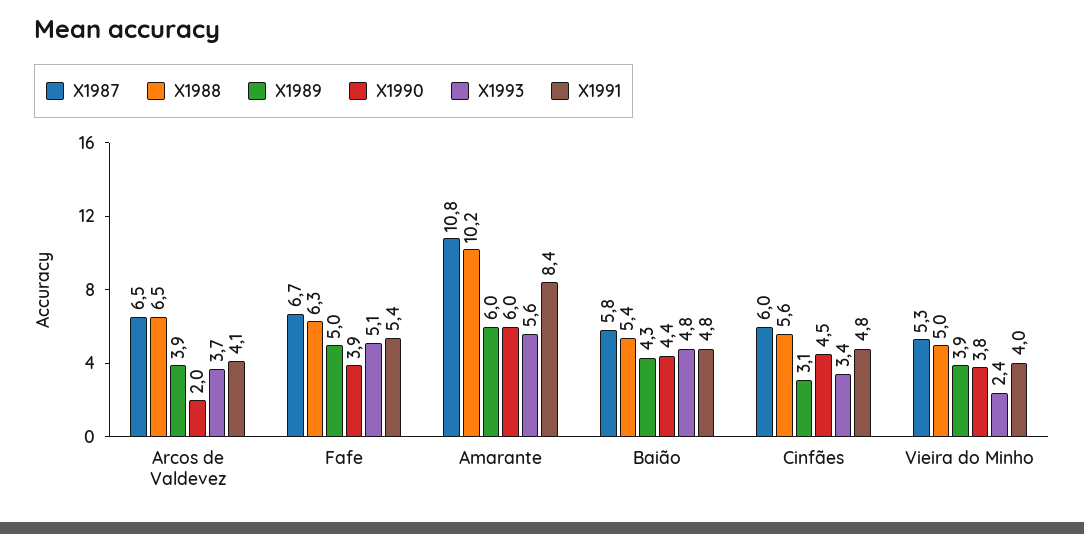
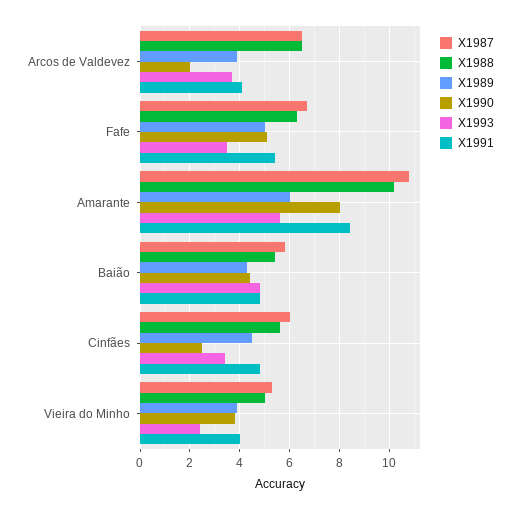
  {
    "X1987": {
      "Arcos de Valdevez": 6.5,
      "Fafe": 6.7,
      "Amarante": 10.8,
      "Baião": 5.8,
      "Cinfães": 6,
      "Vieira do Minho": 5.3
    },
    "X1988": {
      "Arcos de Valdevez": 6.5,
      "Fafe": 6.3,
      "Amarante": 10.2,
      "Baião": 5.4,
      "Cinfães": 5.6,
      "Vieira do Minho": 5
    },
    "X1989": {
      "Arcos de Valdevez": 3.9,
      "Fafe": 5,
      "Amarante": 6,
      "Baião": 4.3,
-     "Cinfães": 3.1,
+     "Cinfães": 4.5,
      "Vieira do Minho": 3.9
    },
    "X1990": {
      "Arcos de Valdevez": 2,
-     "Fafe": 3.9,
+     "Fafe": 5,
-     "Amarante": 6,
+     "Amarante": 8,
      "Baião": 4.4,
-     "Cinfães": 4.5,
+     "Cinfães": 2.5,
      "Vieira do Minho": 3.8
    },
    "X1993": {
      "Arcos de Valdevez": 3.7,
-     "Fafe": 5.1,
+     "Fafe": 3.5,
      "Amarante": 5.6,
      "Baião": 4.8,
      "Cinfães": 3.4,
      "Vieira do Minho": 2.4
    },
    "X1991": {
      "Arcos de Valdevez": 4.1,
      "Fafe": 5.4,
      "Amarante": 8.4,
      "Baião": 4.8,
      "Cinfães": 4.8,
      "Vieira do Minho": 4
    }
  }

